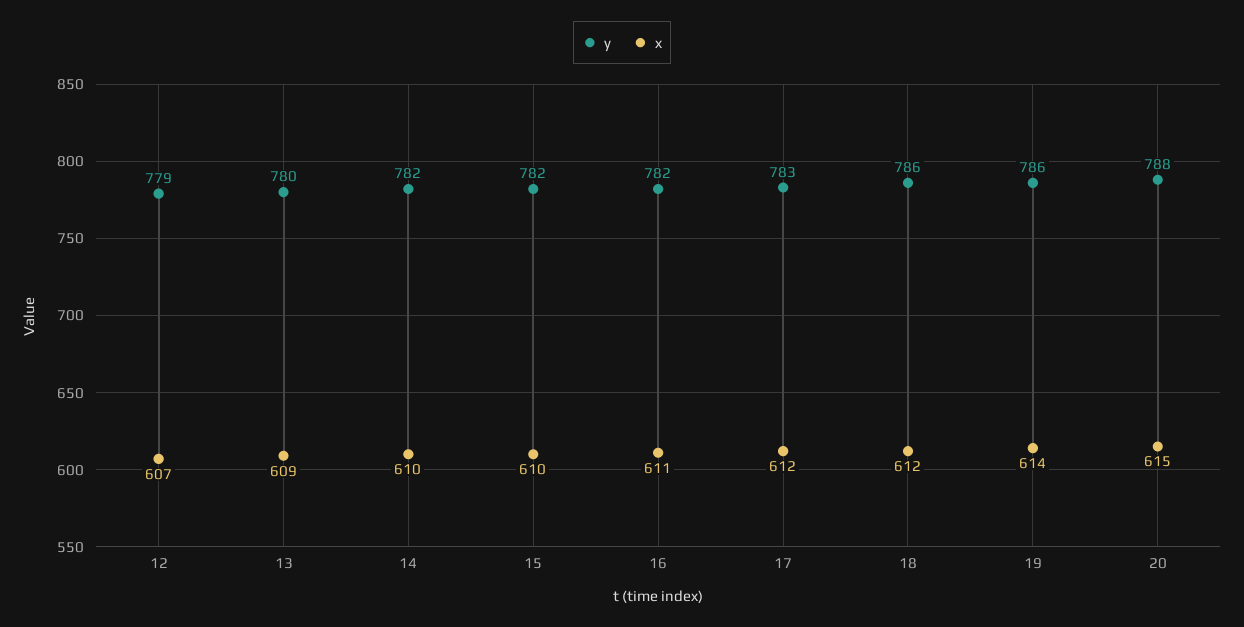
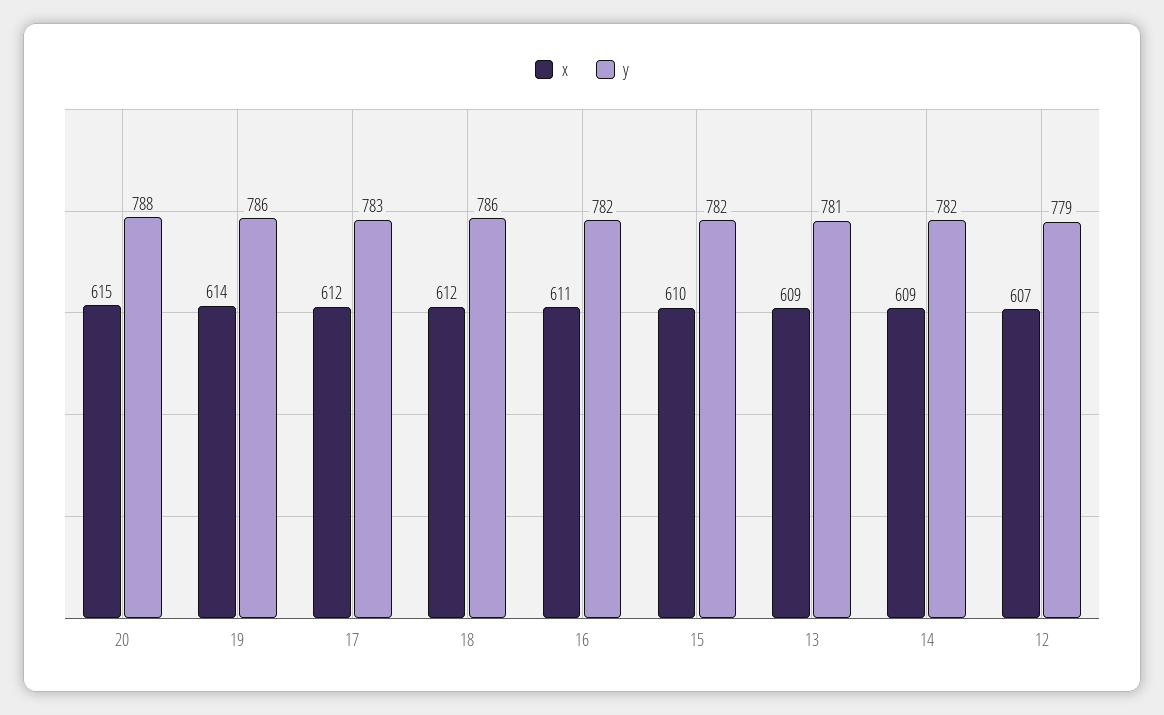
  {
    "y": {
      "12": 779,
-     "13": 780,
+     "13": 781,
      "14": 782,
      "15": 782,
      "16": 782,
      "17": 783,
      "18": 786,
      "19": 786,
      "20": 788
    },
    "x": {
      "12": 607,
      "13": 609,
-     "14": 610,
+     "14": 609,
      "15": 610,
      "16": 611,
      "17": 612,
      "18": 612,
      "19": 614,
      "20": 615
    }
  }

